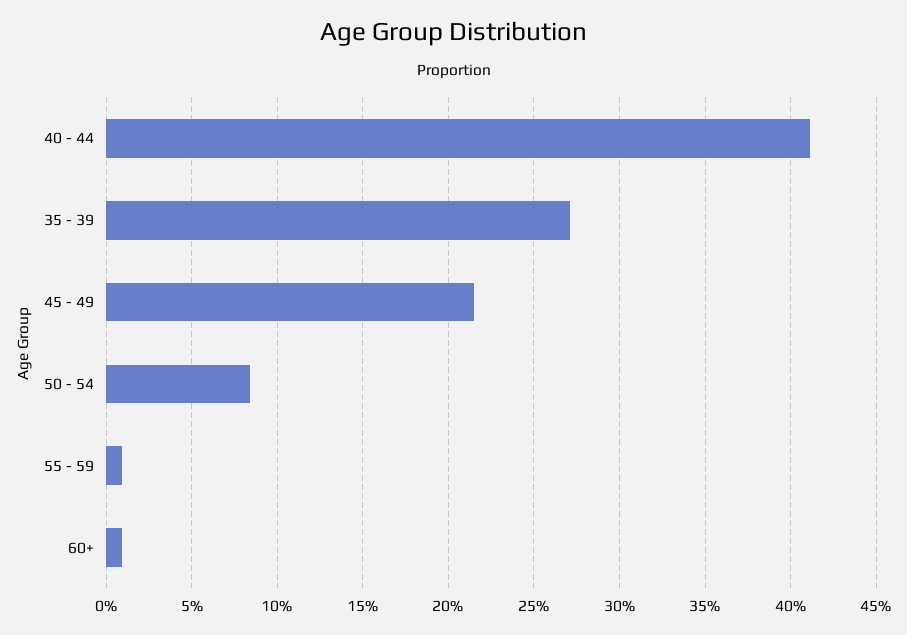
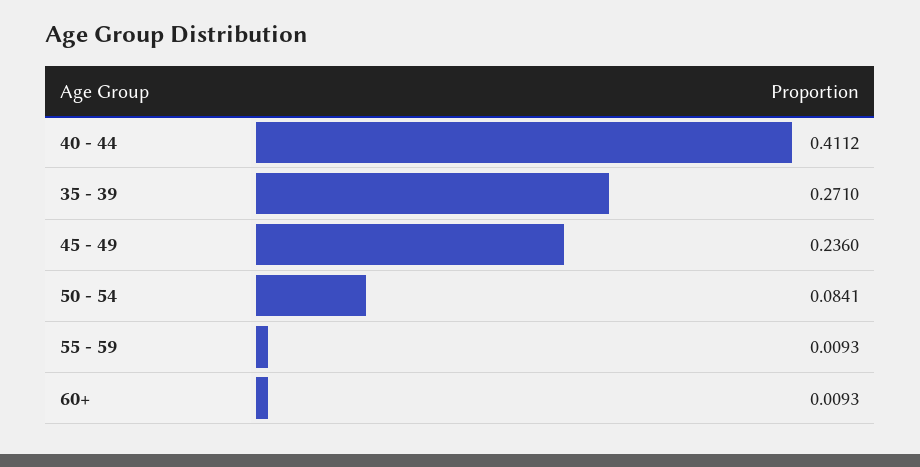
  {
    "40 - 44": 0.4112,
    "35 - 39": 0.271,
-   "45 - 49": 0.215,
+   "45 - 49": 0.236,
    "50 - 54": 0.0841,
    "55 - 59": 0.0093,
    "60+": 0.0093
  }

